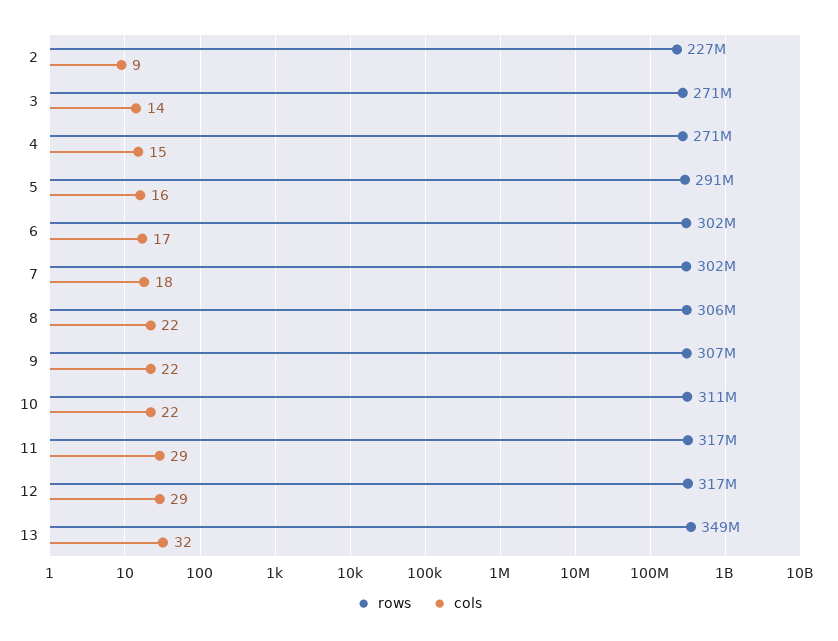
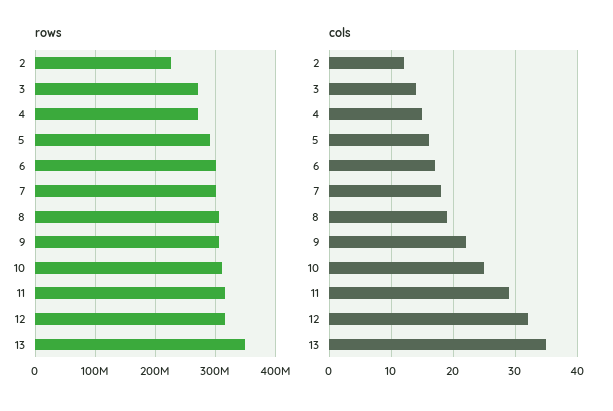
  {
    "rows": {
      "2": 227000000,
      "3": 271000000,
      "4": 271000000,
      "5": 291000000,
      "6": 302000000,
      "7": 302000000,
      "8": 306000000,
      "9": 307000000,
      "10": 311000000,
      "11": 317000000,
      "12": 317000000,
      "13": 349000000
    },
    "cols": {
-     "2": 9,
+     "2": 12,
      "3": 14,
      "4": 15,
      "5": 16,
      "6": 17,
      "7": 18,
-     "8": 22,
+     "8": 19,
      "9": 22,
-     "10": 22,
+     "10": 25,
      "11": 29,
-     "12": 29,
+     "12": 32,
-     "13": 32
+     "13": 35
    }
  }

